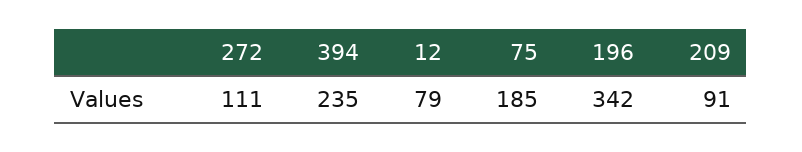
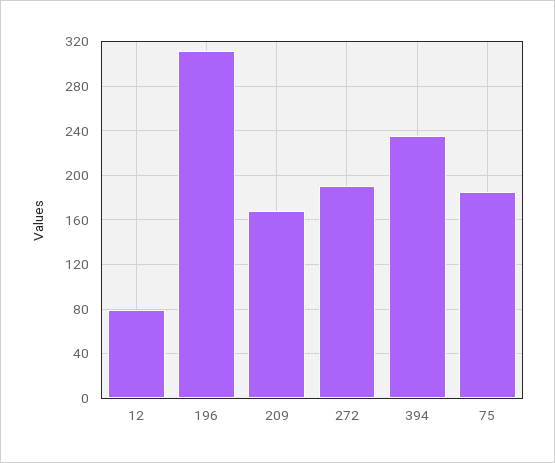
  {
-   "272": 111,
+   "272": 190,
    "394": 235,
    "12": 79,
    "75": 185,
-   "196": 342,
+   "196": 310,
-   "209": 91
+   "209": 170
  }

